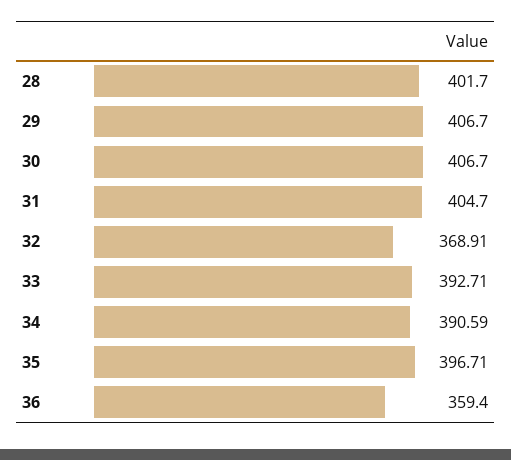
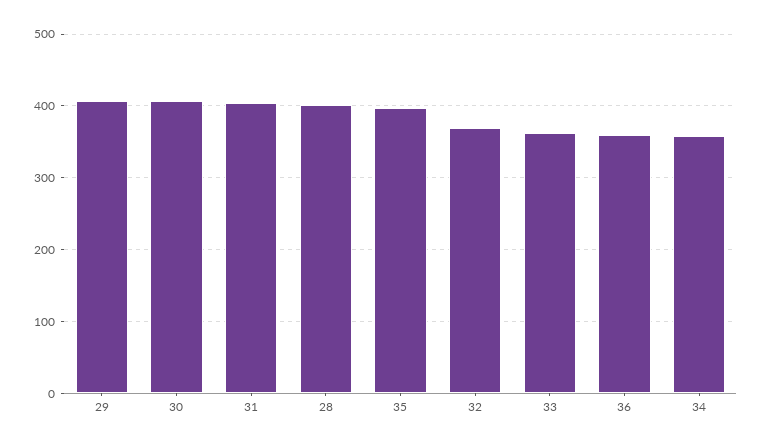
  {
    "28": 401.7,
    "29": 406.7,
    "30": 406.7,
    "31": 404.7,
    "32": 368.91,
-   "33": 392.71,
+   "33": 360,
-   "34": 390.59,
+   "34": 360,
    "35": 396.71,
    "36": 359.4
  }

